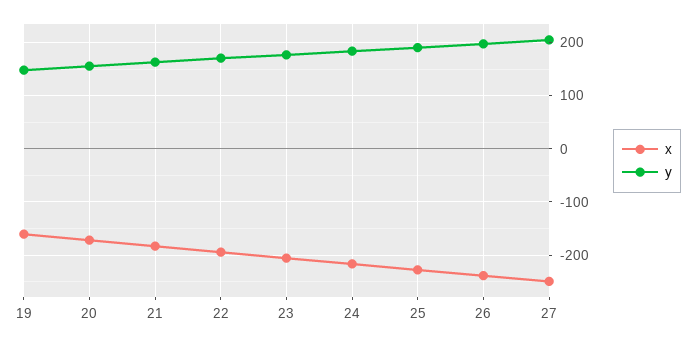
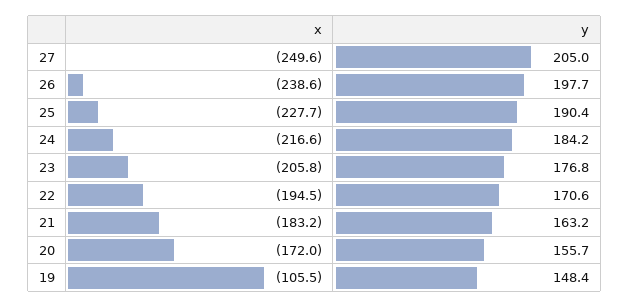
  {
    "x": {
-     "19": -160,
+     "19": -105.5,
      "20": -172,
      "21": -183.2,
      "22": -194.5,
      "23": -205.8,
      "24": -216.6,
      "25": -227.7,
      "26": -238.6,
      "27": -249.6
    },
    "y": {
      "19": 148.4,
      "20": 155.7,
      "21": 163.2,
      "22": 170.6,
      "23": 176.8,
      "24": 184.2,
      "25": 190.4,
      "26": 197.7,
      "27": 205
    }
  }

